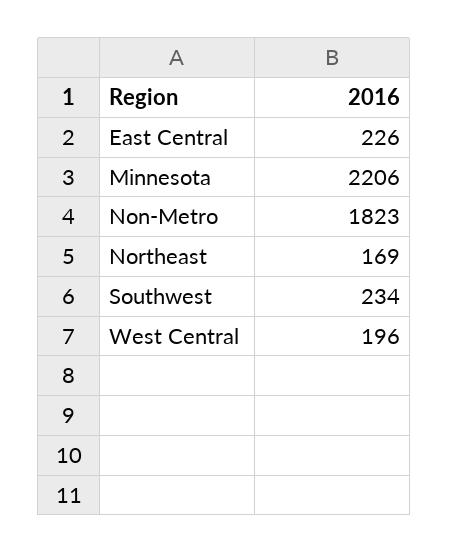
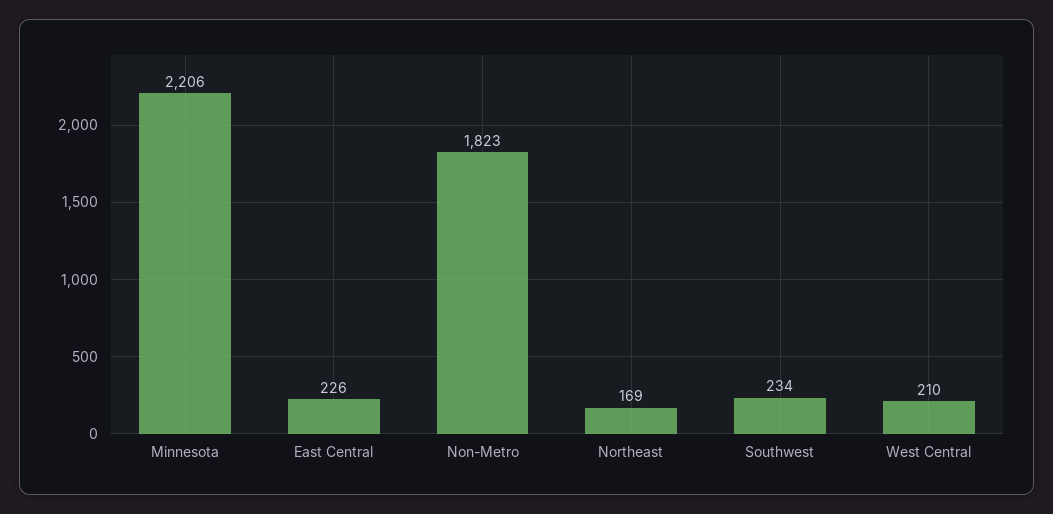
  {
    "East Central": 226,
    "Minnesota": 2206,
    "Non-Metro": 1823,
    "Northeast": 169,
    "Southwest": 234,
-   "West Central": 196
+   "West Central": 210
  }

